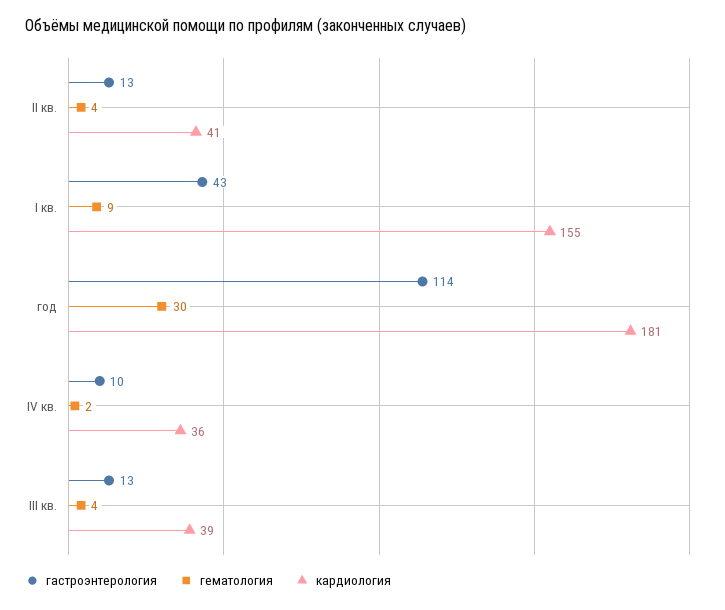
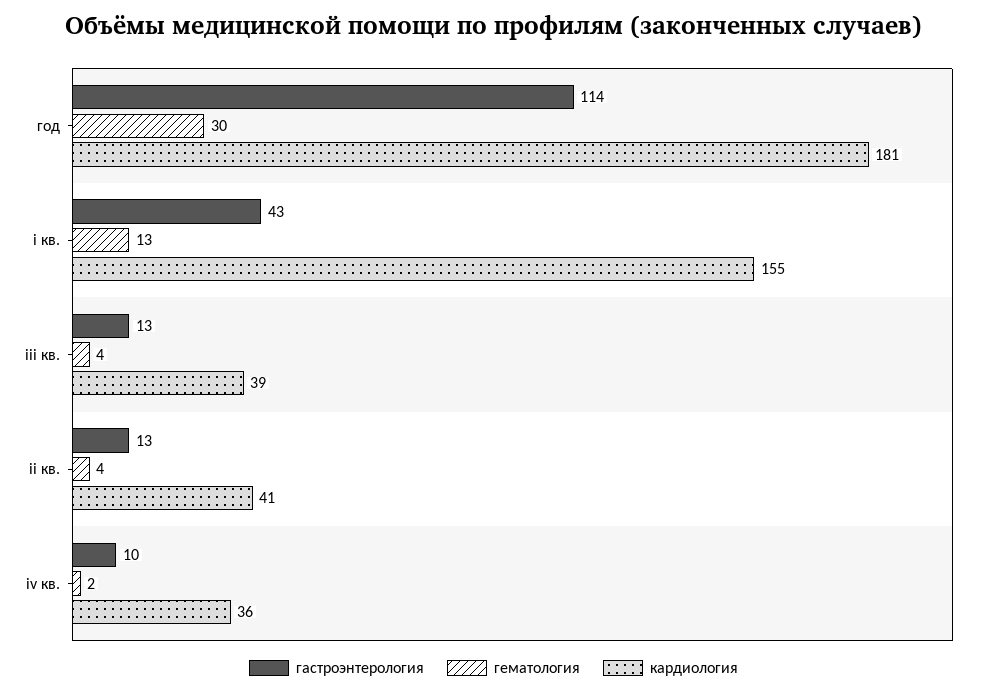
  {
    "гастроэнтерология": {
      "II кв.": 13,
      "I кв.": 43,
      "год": 114,
      "IV кв.": 10,
      "III кв.": 13
    },
    "гематология": {
      "II кв.": 4,
-     "I кв.": 9,
+     "I кв.": 13,
      "год": 30,
      "IV кв.": 2,
      "III кв.": 4
    },
    "кардиология": {
      "II кв.": 41,
      "I кв.": 155,
      "год": 181,
      "IV кв.": 36,
      "III кв.": 39
    }
  }

